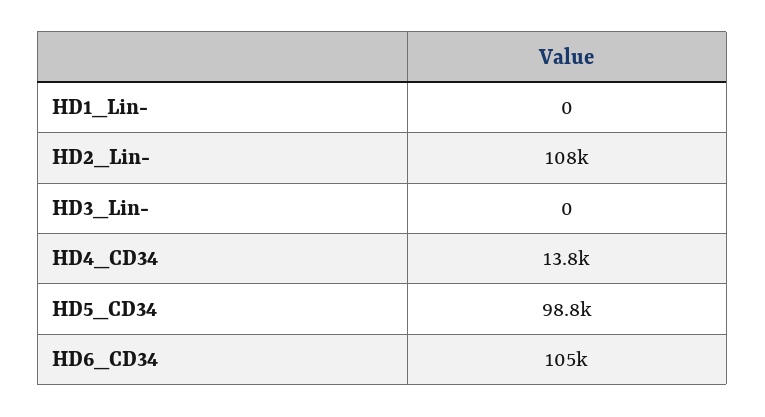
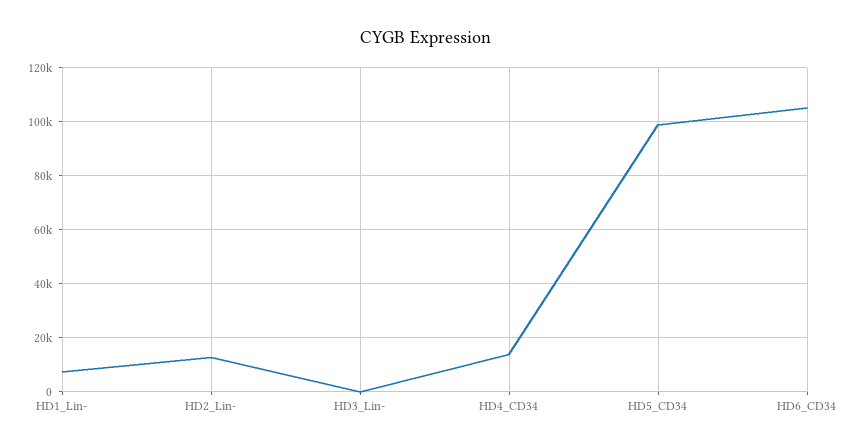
  {
-   "HD1_Lin-": 0,
+   "HD1_Lin-": 7500,
-   "HD2_Lin-": 108000,
+   "HD2_Lin-": 12500,
    "HD3_Lin-": 0,
    "HD4_CD34": 13800,
    "HD5_CD34": 98800,
    "HD6_CD34": 105000
  }

